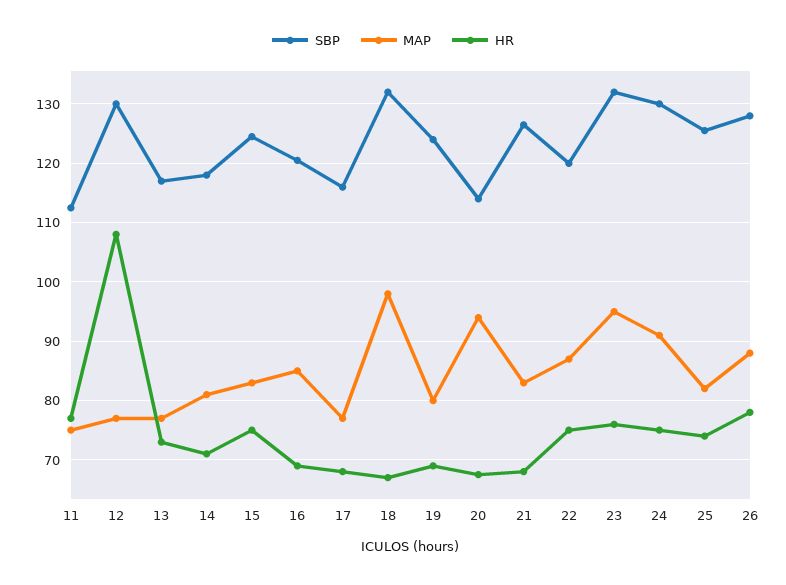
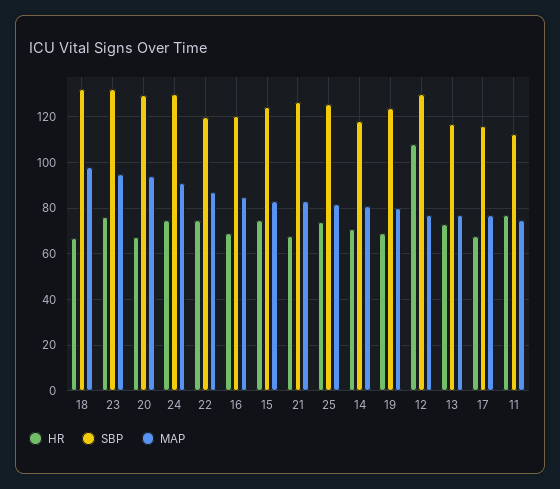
  {
    "SBP": {
      "11": 112,
      "12": 130,
      "13": 118,
      "14": 118,
      "15": 124,
      "16": 120,
      "17": 116,
      "18": 132,
      "19": 124,
-     "20": 114,
+     "20": 130,
      "21": 126,
      "22": 120,
      "23": 132,
      "24": 130,
-     "25": 126,
+     "25": 126
-     "26": 128
    },
    "MAP": {
      "11": 76,
      "12": 78,
      "13": 78,
      "14": 82,
      "15": 84,
      "16": 86,
      "17": 78,
      "18": 98,
      "19": 80,
      "20": 94,
      "21": 84,
      "22": 88,
      "23": 96,
      "24": 92,
-     "25": 82,
+     "25": 82
-     "26": 88
    },
    "HR": {
      "11": 78,
      "12": 108,
      "13": 74,
      "14": 72,
      "15": 76,
      "16": 70,
      "17": 68,
      "18": 68,
      "19": 70,
      "20": 68,
      "21": 68,
      "22": 76,
      "23": 76,
      "24": 76,
-     "25": 74,
+     "25": 74
-     "26": 78
    }
  }

